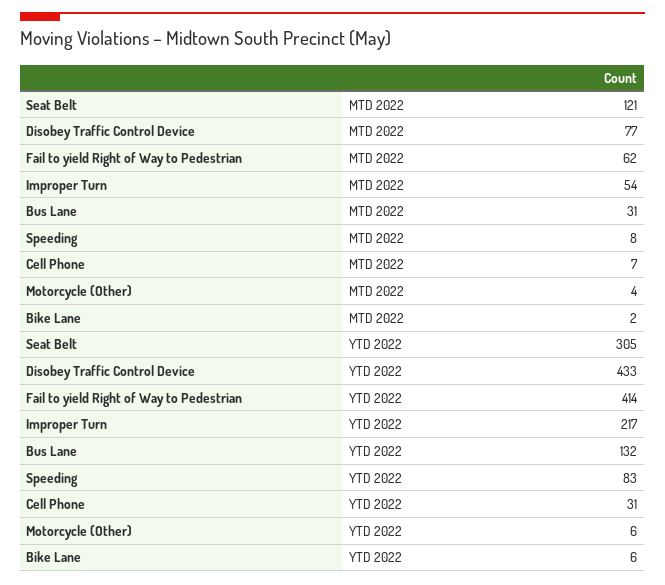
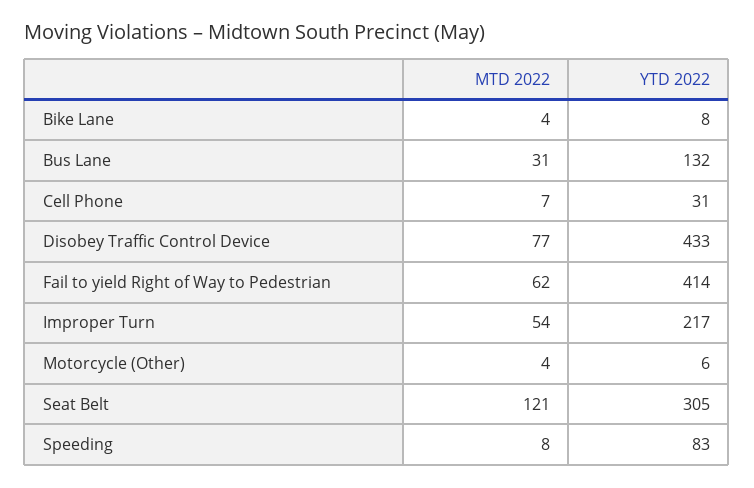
  {
    "Seat Belt": {
      "MTD 2022": 121,
      "YTD 2022": 305
    },
    "Disobey Traffic Control Device": {
      "MTD 2022": 77,
      "YTD 2022": 433
    },
    "Fail to yield Right of Way to Pedestrian": {
      "MTD 2022": 62,
      "YTD 2022": 414
    },
    "Improper Turn": {
      "MTD 2022": 54,
      "YTD 2022": 217
    },
    "Bus Lane": {
      "MTD 2022": 31,
      "YTD 2022": 132
    },
    "Speeding": {
      "MTD 2022": 8,
      "YTD 2022": 83
    },
    "Cell Phone": {
      "MTD 2022": 7,
      "YTD 2022": 31
    },
    "Motorcycle (Other)": {
      "MTD 2022": 4,
      "YTD 2022": 6
    },
    "Bike Lane": {
-     "MTD 2022": 2,
+     "MTD 2022": 4,
-     "YTD 2022": 6
+     "YTD 2022": 8
    }
  }

